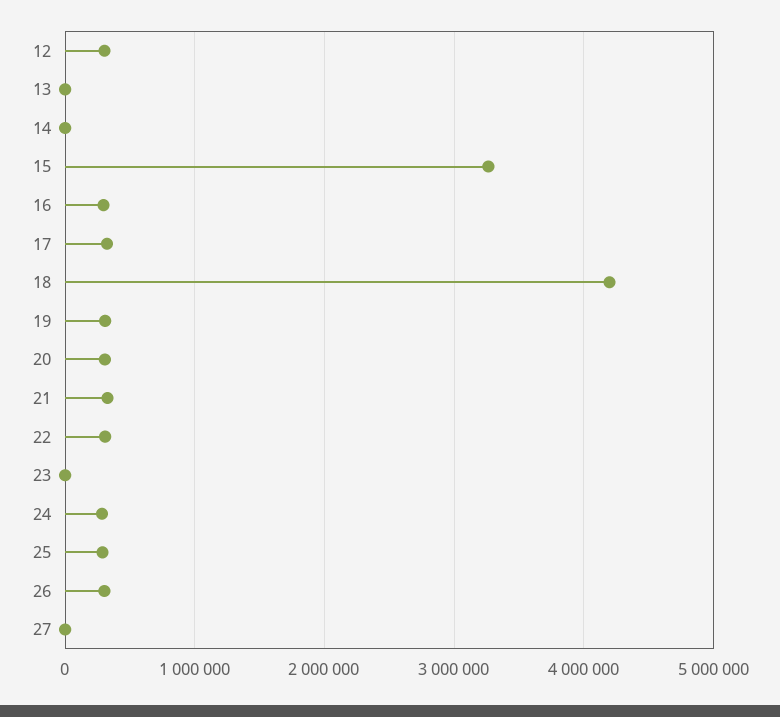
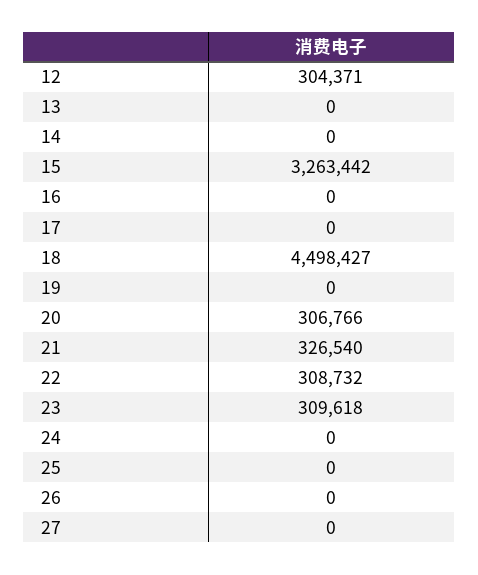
  {
    "12": 304371,
    "13": 0,
    "14": 0,
    "15": 3263442,
-   "16": 300000,
+   "16": 0,
-   "17": 300000,
+   "17": 0,
-   "18": 4200000,
+   "18": 4498427,
-   "19": 300000,
+   "19": 0,
    "20": 306766,
    "21": 326540,
    "22": 308732,
-   "23": 0,
+   "23": 309618,
-   "24": 300000,
+   "24": 0,
-   "25": 300000,
+   "25": 0,
-   "26": 300000,
+   "26": 0,
    "27": 0
  }

